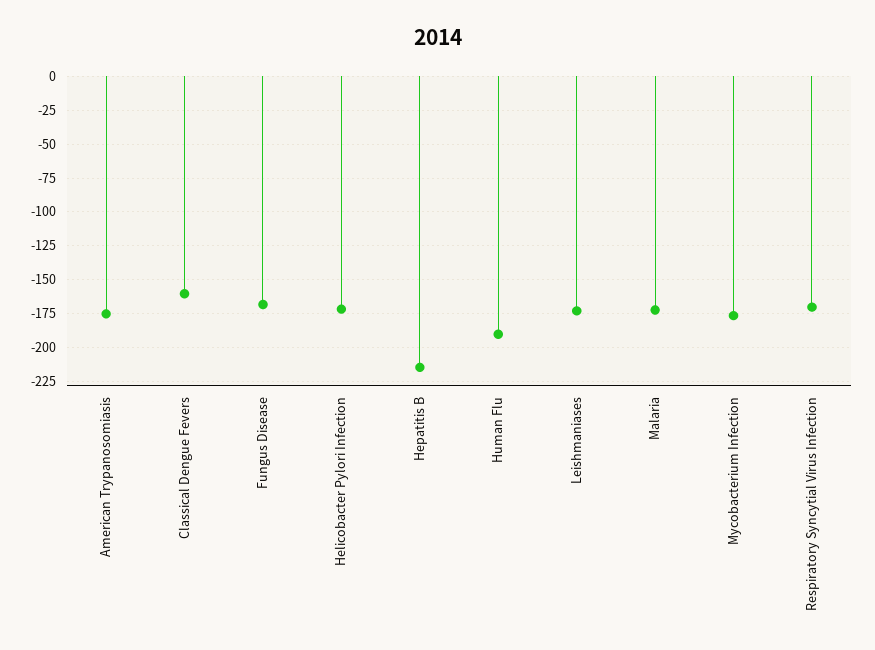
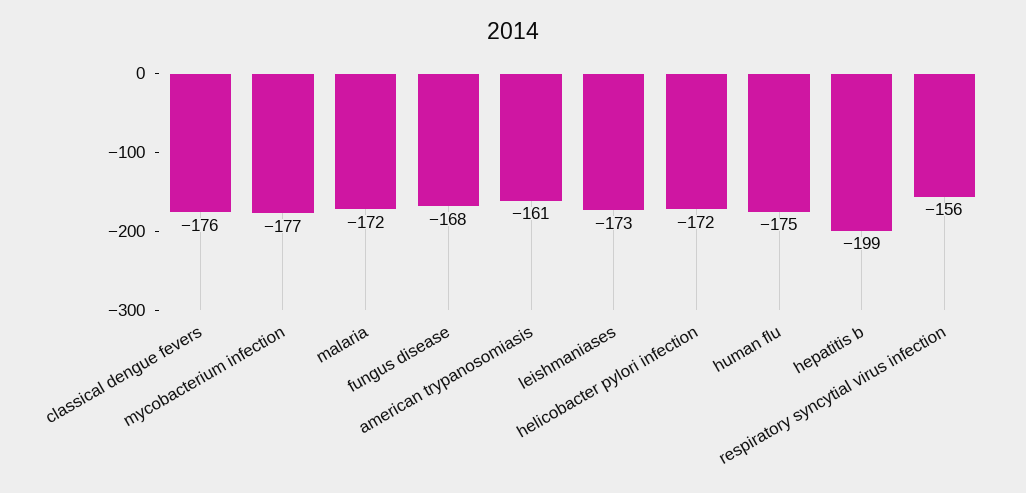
  {
-   "American Trypanosomiasis": -175,
+   "American Trypanosomiasis": -161,
-   "Classical Dengue Fevers": -160,
+   "Classical Dengue Fevers": -176,
    "Fungus Disease": -168,
    "Helicobacter Pylori Infection": -172,
-   "Hepatitis B": -215,
+   "Hepatitis B": -199,
-   "Human Flu": -190,
+   "Human Flu": -175,
    "Leishmaniases": -173,
    "Malaria": -172,
    "Mycobacterium Infection": -177,
-   "Respiratory Syncytial Virus Infection": -170
+   "Respiratory Syncytial Virus Infection": -156
  }

